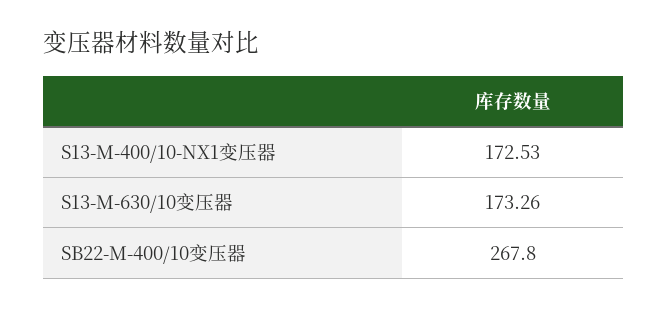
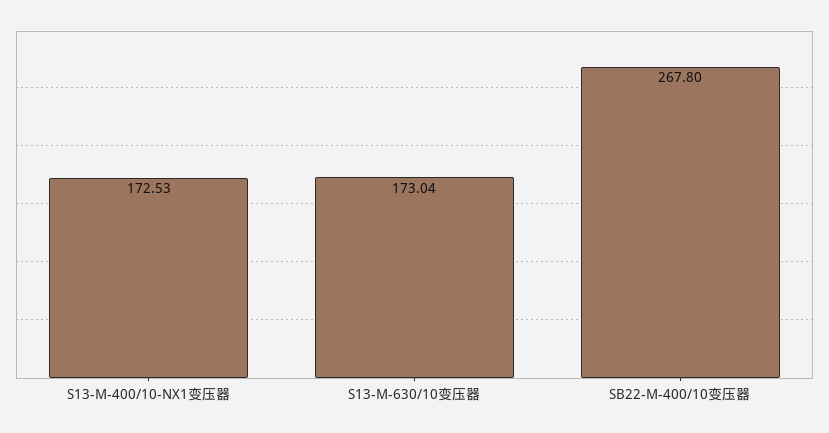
  {
    "S13-M-400/10-NX1变压器": 172.53,
-   "S13-M-630/10变压器": 173.26,
+   "S13-M-630/10变压器": 173.04,
    "SB22-M-400/10变压器": 267.8
  }

